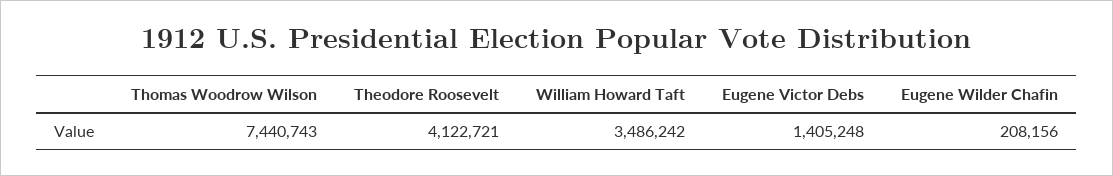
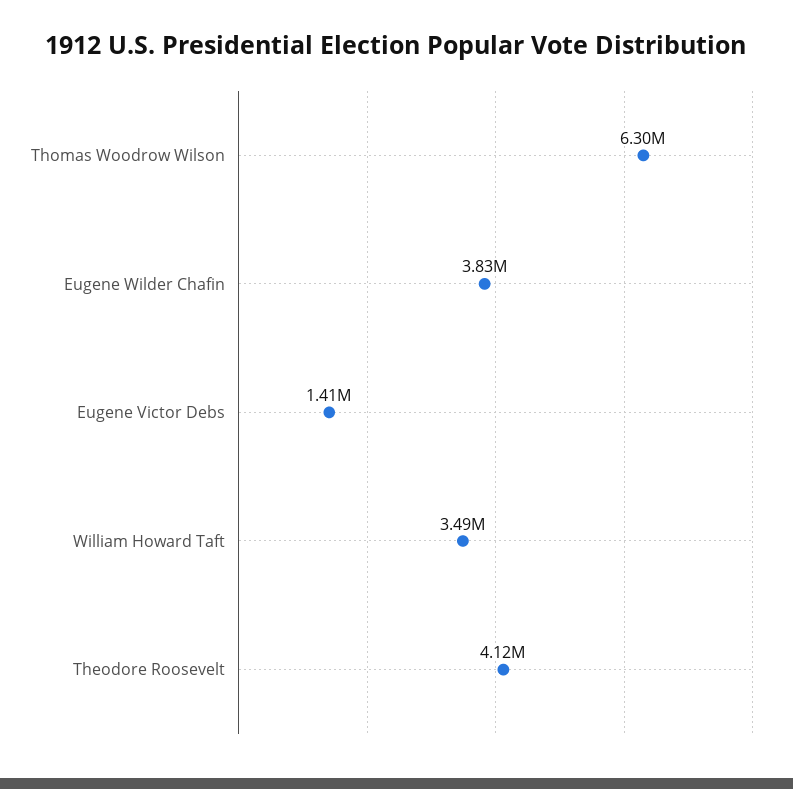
  {
-   "Thomas Woodrow Wilson": 7440743,
+   "Thomas Woodrow Wilson": 6300000,
    "Theodore Roosevelt": 4122721,
    "William Howard Taft": 3486242,
    "Eugene Victor Debs": 1405248,
-   "Eugene Wilder Chafin": 208156
+   "Eugene Wilder Chafin": 3830000
  }

